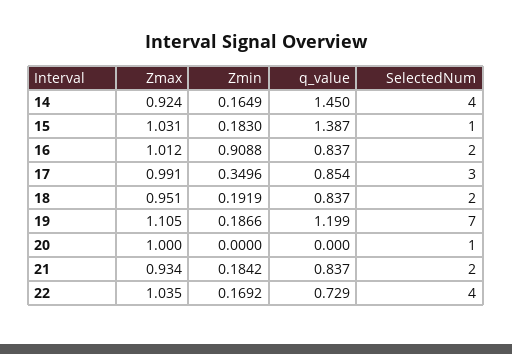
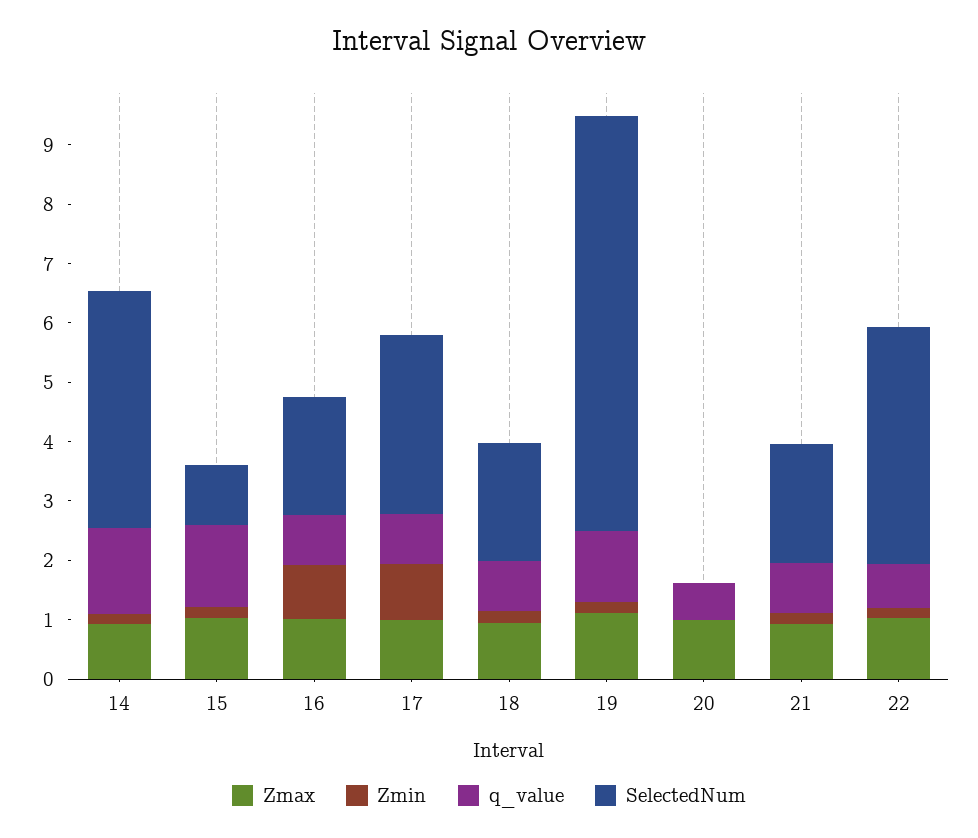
  {
    "Zmax": {
      "14": 0.924,
      "15": 1.031,
      "16": 1.012,
      "17": 0.991,
      "18": 0.951,
      "19": 1.105,
      "20": 1,
      "21": 0.934,
      "22": 1.035
    },
    "Zmin": {
      "14": 0.1649,
      "15": 0.183,
      "16": 0.9088,
-     "17": 0.3496,
+     "17": 1,
      "18": 0.1919,
      "19": 0.1866,
      "20": 0,
      "21": 0.1842,
      "22": 0.1692
    },
    "q_value": {
      "14": 1.45,
      "15": 1.387,
      "16": 0.837,
      "17": 0.854,
      "18": 0.837,
      "19": 1.199,
-     "20": 0,
+     "20": 0.6,
      "21": 0.837,
      "22": 0.729
    },
    "SelectedNum": {
      "14": 4,
      "15": 1,
      "16": 2,
      "17": 3,
      "18": 2,
      "19": 7,
-     "20": 1,
+     "20": 0,
      "21": 2,
      "22": 4
    }
  }

